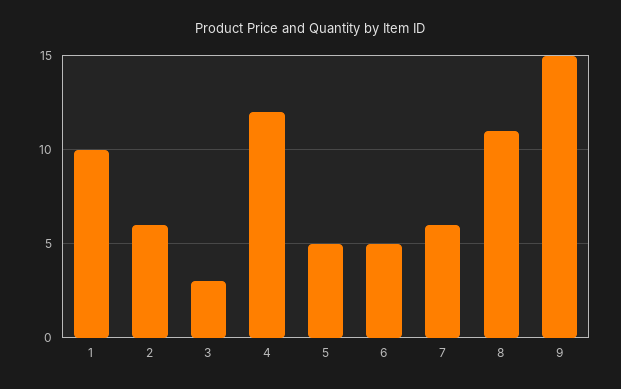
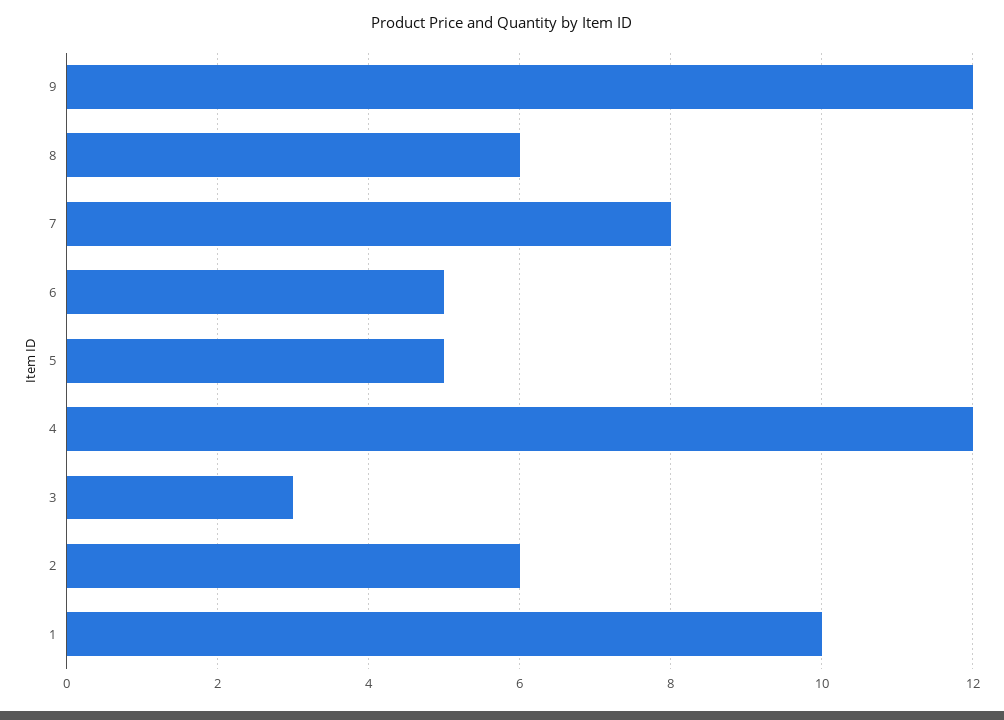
  {
    "1": 10,
    "2": 6,
    "3": 3,
    "4": 12,
    "5": 5,
    "6": 5,
-   "7": 6,
+   "7": 8,
-   "8": 11,
+   "8": 6,
-   "9": 15
+   "9": 12
  }

